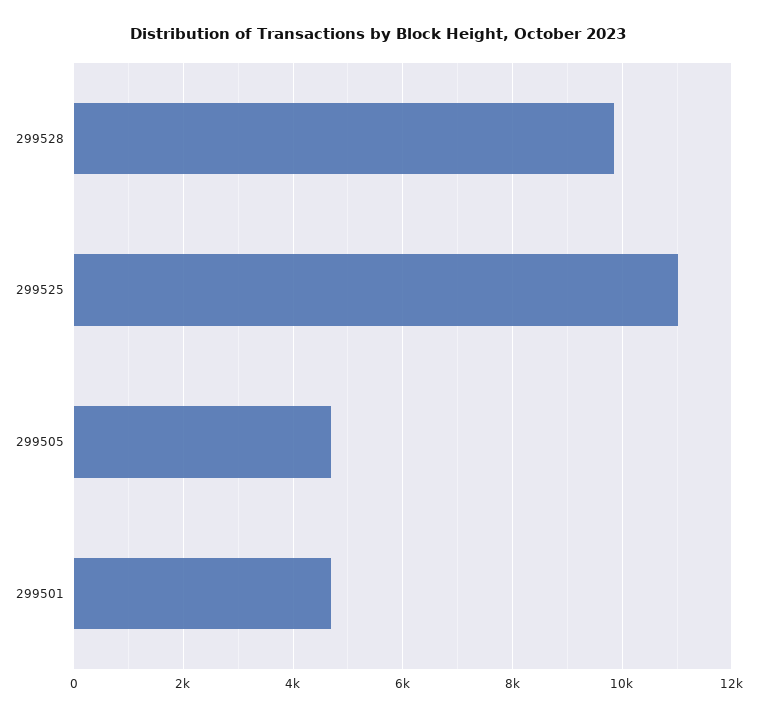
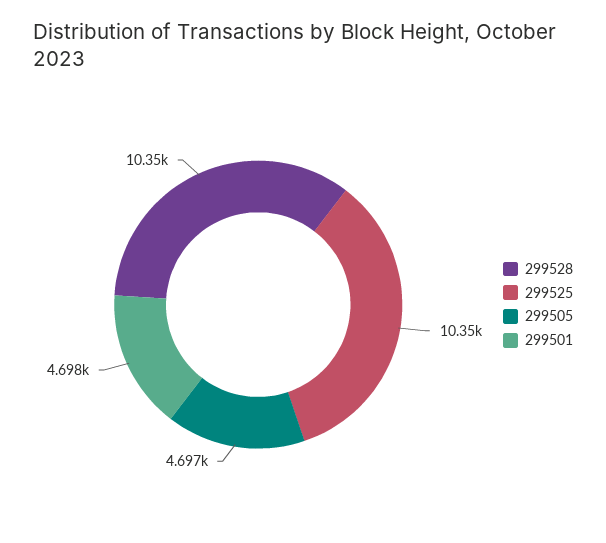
  {
-   "299528": 9800,
+   "299528": 10350,
-   "299525": 11000,
+   "299525": 10350,
    "299505": 4697,
    "299501": 4698
  }

